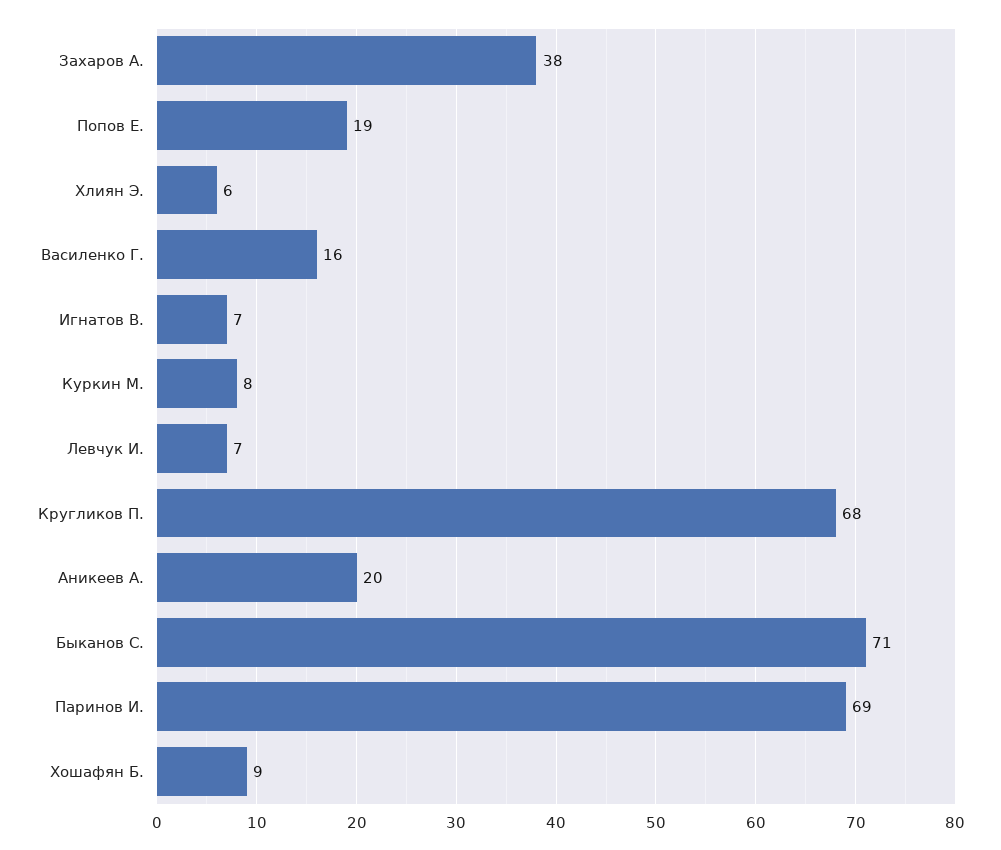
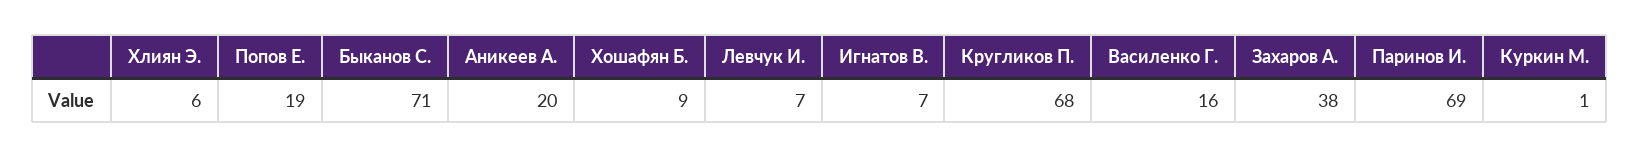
  {
    "Захаров А.": 38,
    "Попов Е.": 19,
    "Хлиян Э.": 6,
    "Василенко Г.": 16,
    "Игнатов В.": 7,
-   "Куркин М.": 8,
+   "Куркин М.": 1,
    "Левчук И.": 7,
    "Кругликов П.": 68,
    "Аникеев А.": 20,
    "Быканов С.": 71,
    "Паринов И.": 69,
    "Хошафян Б.": 9
  }

